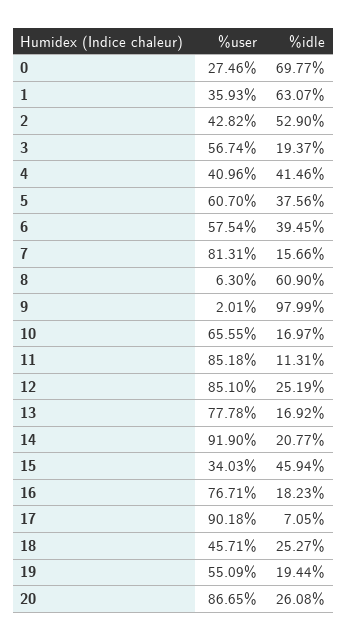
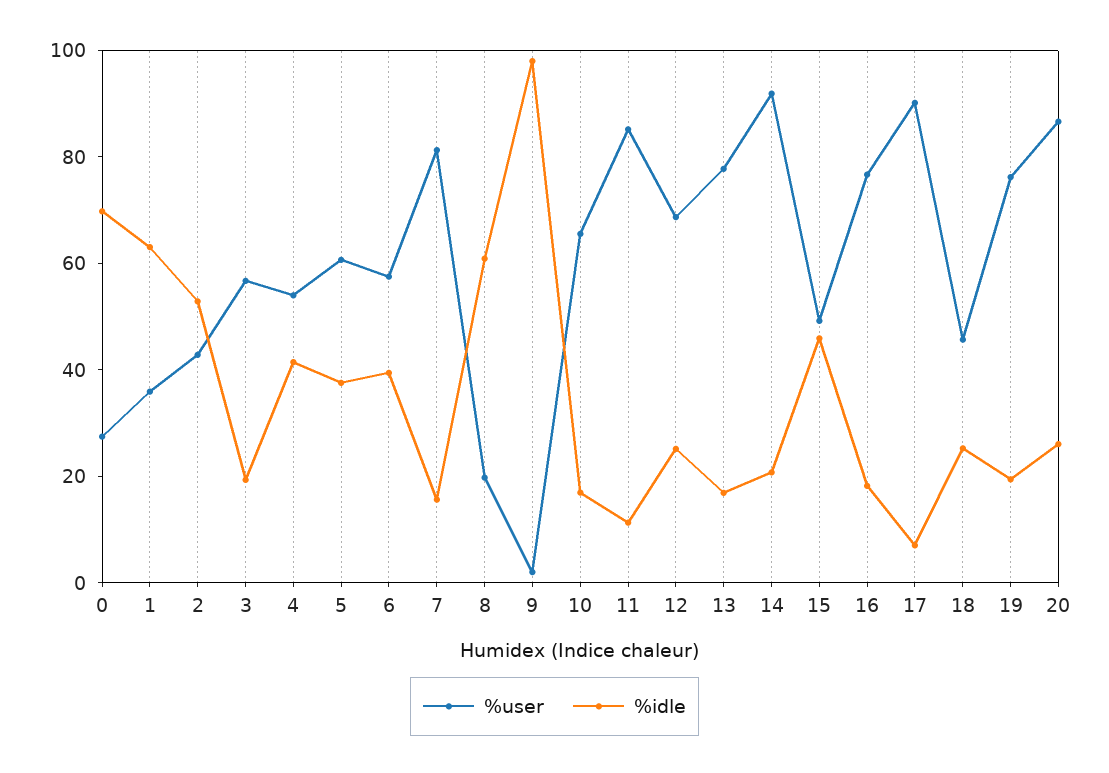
  {
    "%user": {
      "0": 27.46,
      "1": 35.93,
      "2": 42.82,
      "3": 56.74,
-     "4": 40.96,
+     "4": 55,
      "5": 60.7,
      "6": 57.54,
      "7": 81.31,
-     "8": 6.3,
+     "8": 20,
      "9": 2.01,
      "10": 65.55,
      "11": 85.18,
-     "12": 85.1,
+     "12": 70,
      "13": 77.78,
      "14": 91.9,
-     "15": 34.03,
+     "15": 50,
      "16": 76.71,
      "17": 90.18,
      "18": 45.71,
-     "19": 55.09,
+     "19": 75,
      "20": 86.65
    },
    "%idle": {
      "0": 69.77,
      "1": 63.07,
      "2": 52.9,
      "3": 19.37,
      "4": 41.46,
      "5": 37.56,
      "6": 39.45,
      "7": 15.66,
      "8": 60.9,
      "9": 97.99,
      "10": 16.97,
      "11": 11.31,
      "12": 25.19,
      "13": 16.92,
      "14": 20.77,
      "15": 45.94,
      "16": 18.23,
      "17": 7.05,
      "18": 25.27,
      "19": 19.44,
      "20": 26.08
    }
  }

